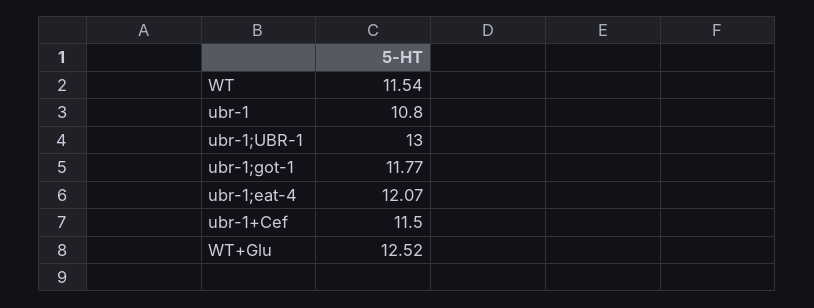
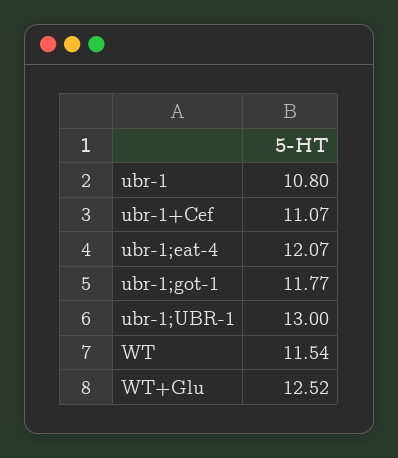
  {
    "WT": 11.54,
    "ubr-1": 10.8,
    "ubr-1;UBR-1": 13,
    "ubr-1;got-1": 11.77,
    "ubr-1;eat-4": 12.07,
-   "ubr-1+Cef": 11.5,
+   "ubr-1+Cef": 11.07,
    "WT+Glu": 12.52
  }

